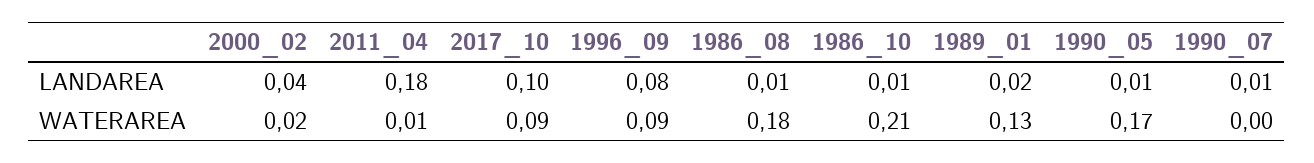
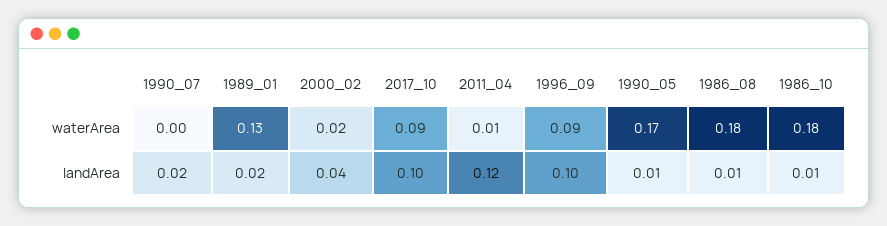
  {
    "2000_02": {
      "LANDAREA": 0.04,
      "WATERAREA": 0.02
    },
    "2011_04": {
-     "LANDAREA": 0.18,
+     "LANDAREA": 0.12,
      "WATERAREA": 0.01
    },
    "2017_10": {
      "LANDAREA": 0.1,
      "WATERAREA": 0.09
    },
    "1996_09": {
-     "LANDAREA": 0.08,
+     "LANDAREA": 0.1,
      "WATERAREA": 0.09
    },
    "1986_08": {
      "LANDAREA": 0.01,
      "WATERAREA": 0.18
    },
    "1986_10": {
      "LANDAREA": 0.01,
-     "WATERAREA": 0.21
+     "WATERAREA": 0.18
    },
    "1989_01": {
      "LANDAREA": 0.02,
      "WATERAREA": 0.13
    },
    "1990_05": {
      "LANDAREA": 0.01,
      "WATERAREA": 0.17
    },
    "1990_07": {
-     "LANDAREA": 0.01,
+     "LANDAREA": 0.02,
      "WATERAREA": 0
    }
  }

